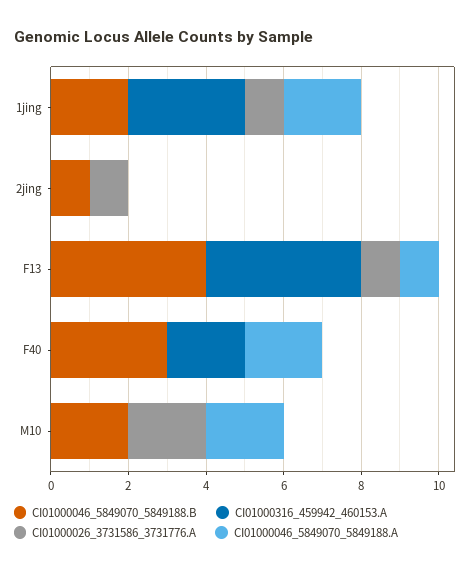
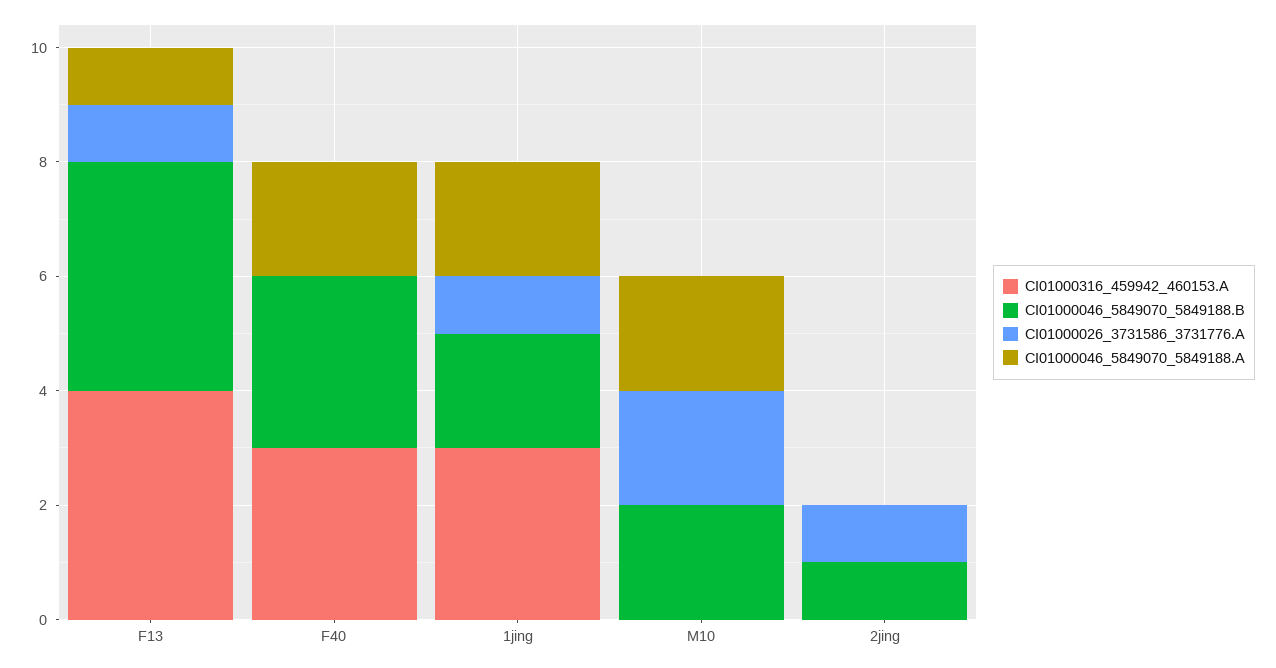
  {
    "CI01000046_5849070_5849188.B": {
      "1jing": 2,
      "2jing": 1,
      "F13": 4,
      "F40": 3,
      "M10": 2
    },
    "CI01000316_459942_460153.A": {
      "1jing": 3,
      "2jing": 0,
      "F13": 4,
-     "F40": 2,
+     "F40": 3,
      "M10": 0
    },
    "CI01000026_3731586_3731776.A": {
      "1jing": 1,
      "2jing": 1,
      "F13": 1,
      "F40": 0,
      "M10": 2
    },
    "CI01000046_5849070_5849188.A": {
      "1jing": 2,
      "2jing": 0,
      "F13": 1,
      "F40": 2,
      "M10": 2
    }
  }

